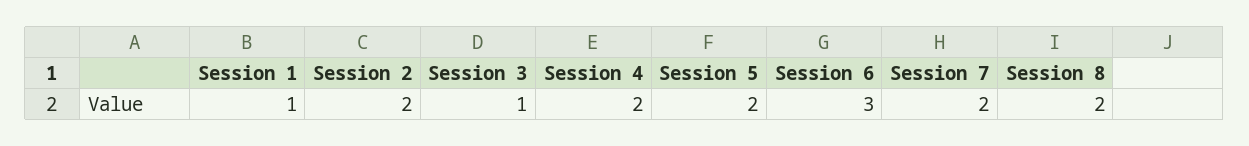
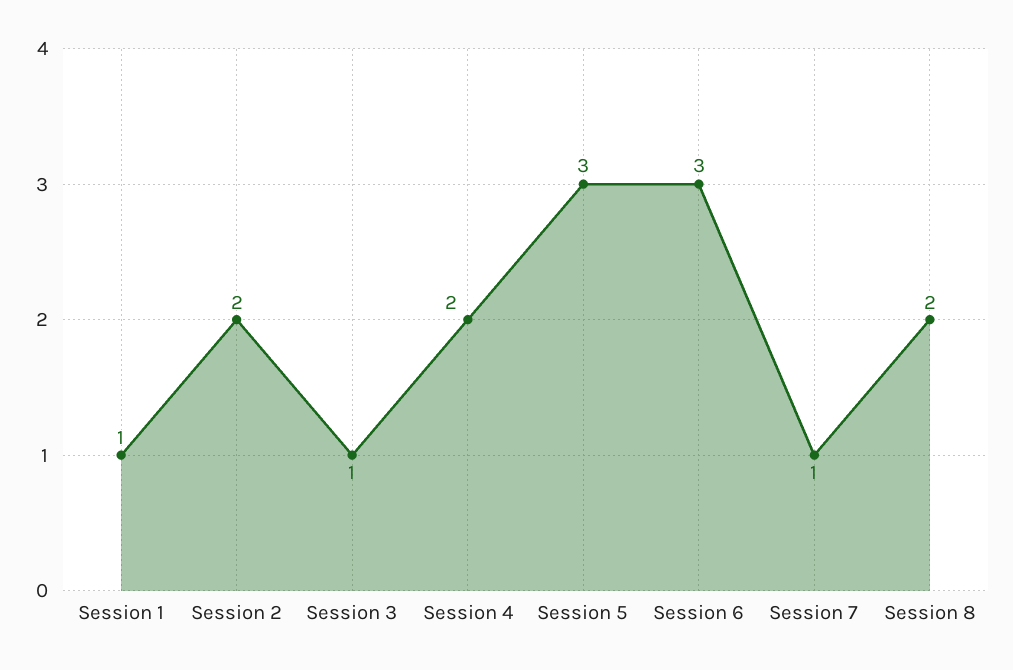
  {
    "Session 1": 1,
    "Session 2": 2,
    "Session 3": 1,
    "Session 4": 2,
-   "Session 5": 2,
+   "Session 5": 3,
    "Session 6": 3,
-   "Session 7": 2,
+   "Session 7": 1,
    "Session 8": 2
  }

